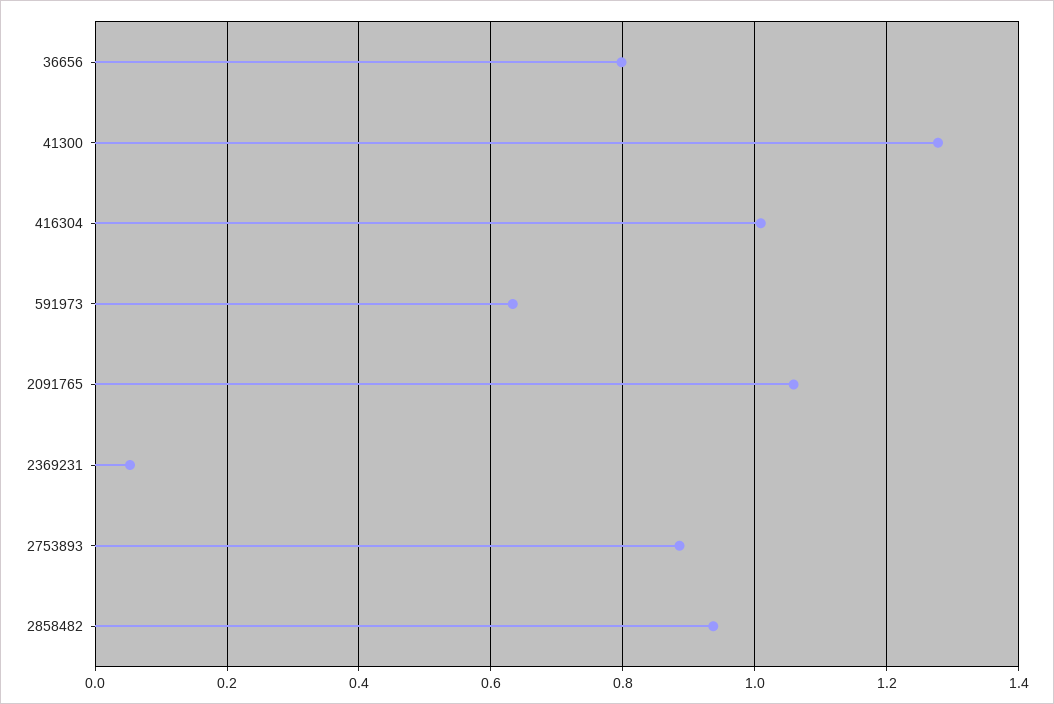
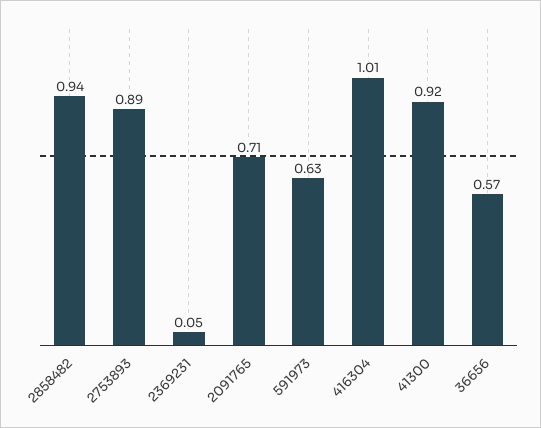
  {
-   "36656": 0.8,
+   "36656": 0.57,
-   "41300": 1.28,
+   "41300": 0.92,
    "416304": 1.01,
    "591973": 0.63,
-   "2091765": 1.06,
+   "2091765": 0.71,
    "2369231": 0.05,
    "2753893": 0.89,
    "2858482": 0.94
  }

